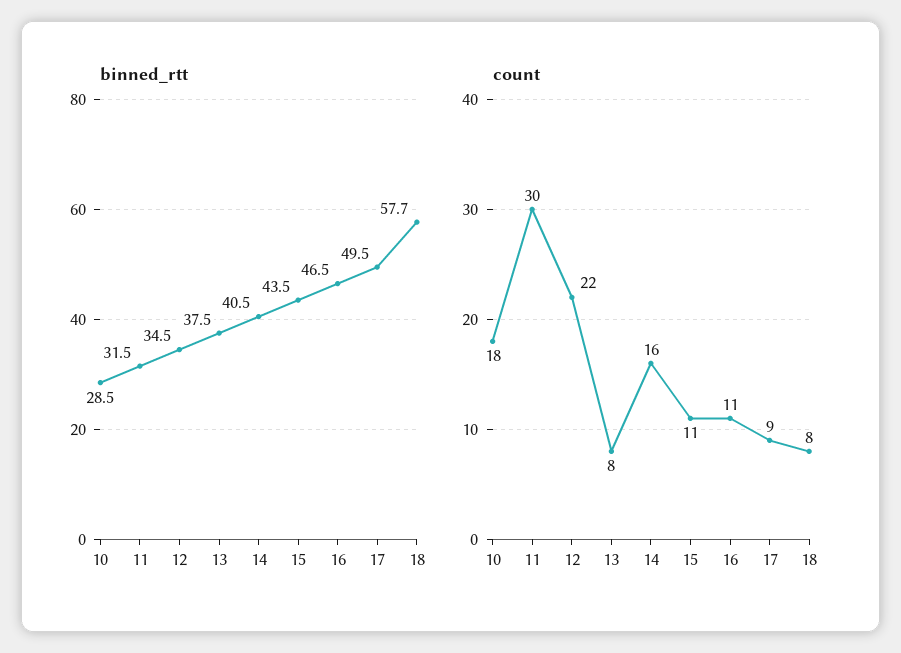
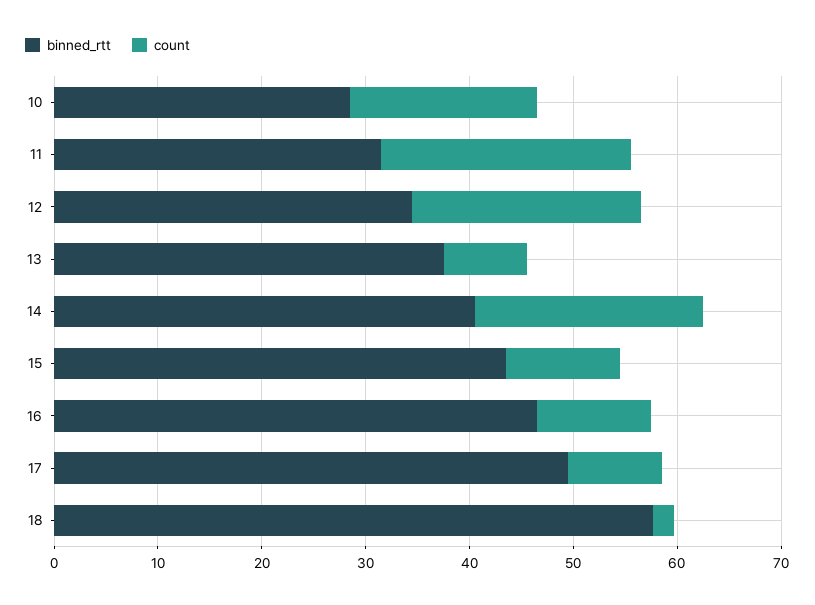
  {
    "binned_rtt": {
      "10": 28.5,
      "11": 31.5,
      "12": 34.5,
      "13": 37.5,
      "14": 40.5,
      "15": 43.5,
      "16": 46.5,
      "17": 49.5,
      "18": 57.7
    },
    "count": {
      "10": 18,
-     "11": 30,
+     "11": 24,
      "12": 22,
      "13": 8,
-     "14": 16,
+     "14": 22,
      "15": 11,
      "16": 11,
      "17": 9,
-     "18": 8
+     "18": 2
    }
  }

